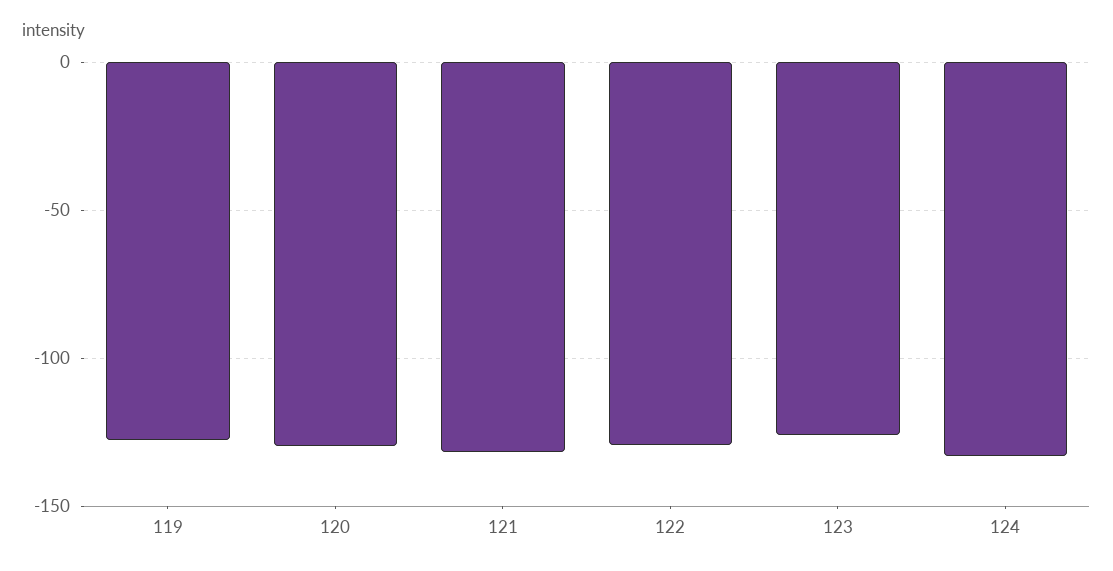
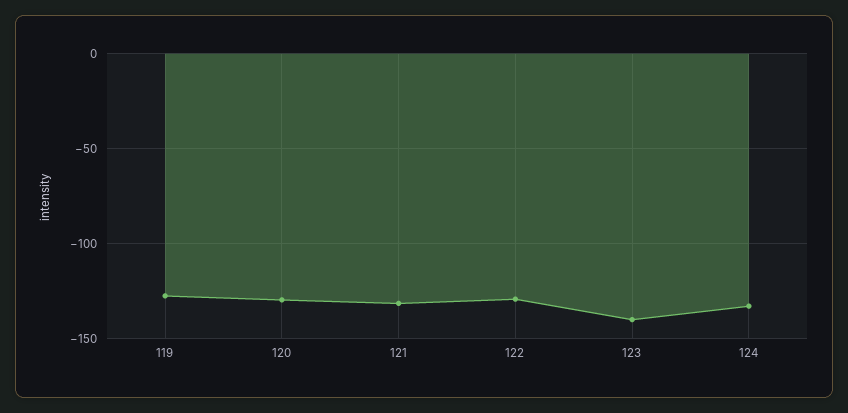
  {
    "119": -130,
    "120": -130,
    "121": -130,
    "122": -130,
-   "123": -125,
+   "123": -140,
    "124": -135
  }

